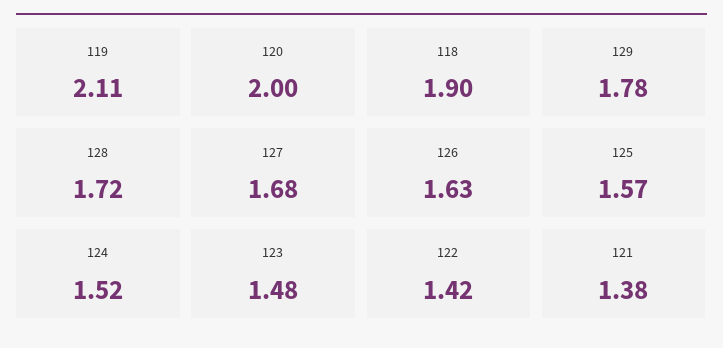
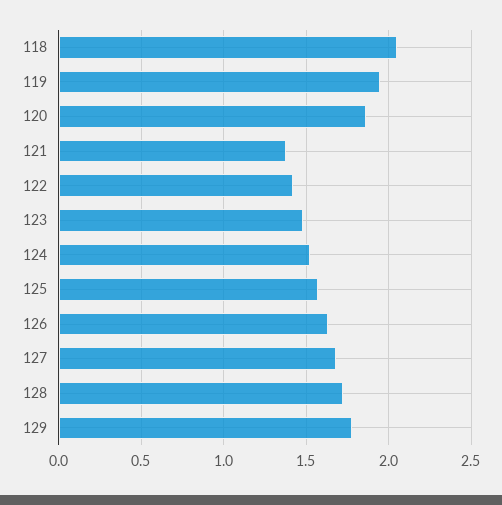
  {
-   "119": 2.11,
+   "119": 1.95,
-   "120": 2,
+   "120": 1.85,
-   "118": 1.9,
+   "118": 2.05,
    "129": 1.78,
    "128": 1.72,
    "127": 1.68,
    "126": 1.63,
    "125": 1.57,
    "124": 1.52,
    "123": 1.48,
    "122": 1.42,
    "121": 1.38
  }

